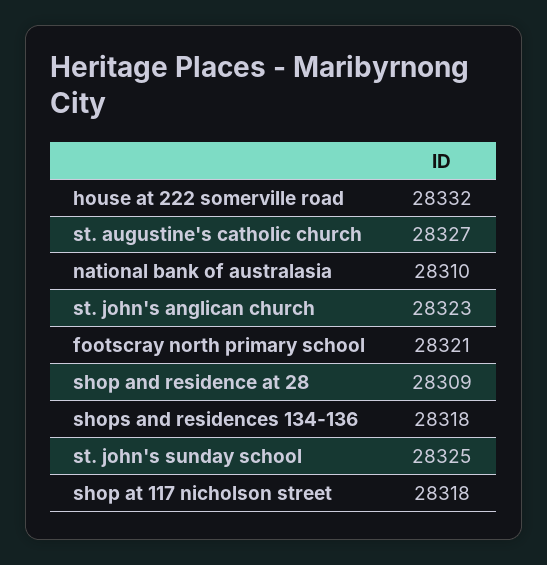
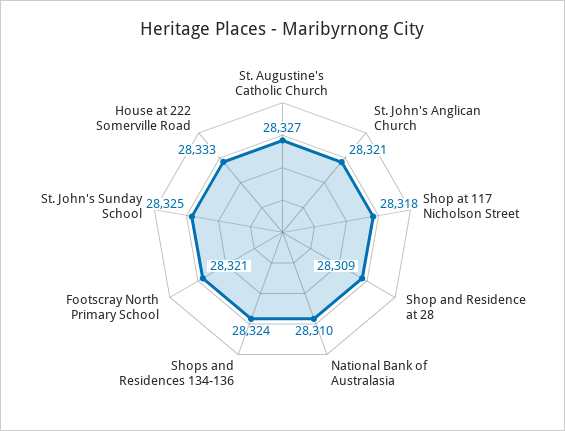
  {
-   "house at 222 somerville road": 28332,
+   "house at 222 somerville road": 28333,
    "st. augustine's catholic church": 28327,
    "national bank of australasia": 28310,
-   "st. john's anglican church": 28323,
+   "st. john's anglican church": 28321,
    "footscray north primary school": 28321,
    "shop and residence at 28": 28309,
-   "shops and residences 134-136": 28318,
+   "shops and residences 134-136": 28324,
    "st. john's sunday school": 28325,
    "shop at 117 nicholson street": 28318
  }

